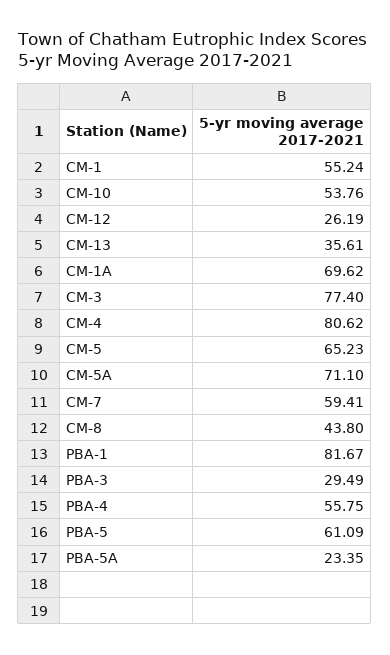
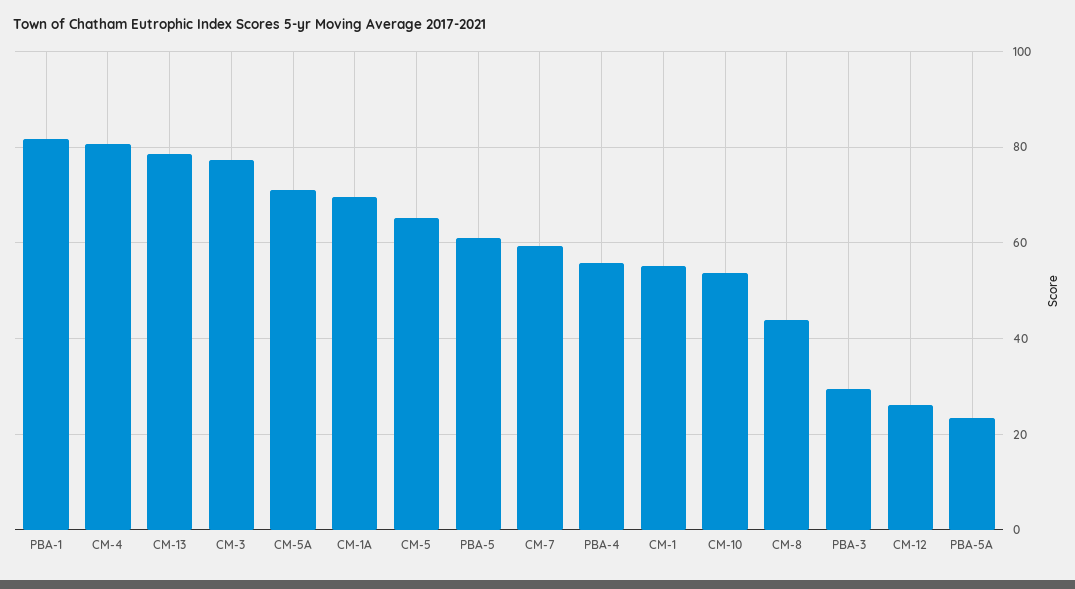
  {
    "CM-1": 55.24,
    "CM-10": 53.76,
    "CM-12": 26.19,
-   "CM-13": 35.61,
+   "CM-13": 78,
    "CM-1A": 69.62,
    "CM-3": 77.4,
    "CM-4": 80.62,
    "CM-5": 65.23,
    "CM-5A": 71.1,
    "CM-7": 59.41,
    "CM-8": 43.8,
    "PBA-1": 81.67,
    "PBA-3": 29.49,
    "PBA-4": 55.75,
    "PBA-5": 61.09,
    "PBA-5A": 23.35
  }

